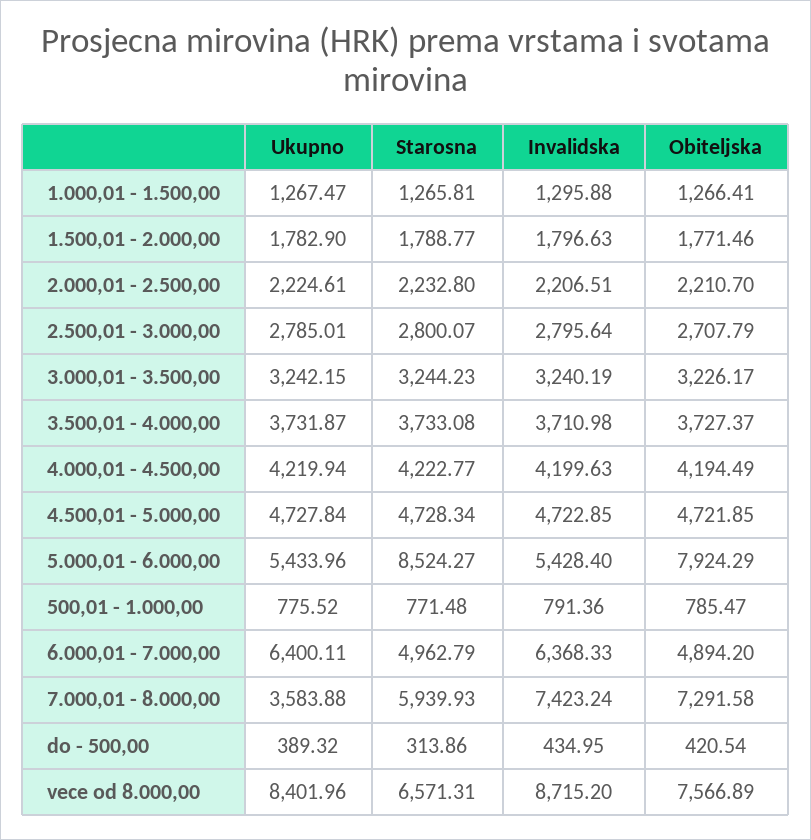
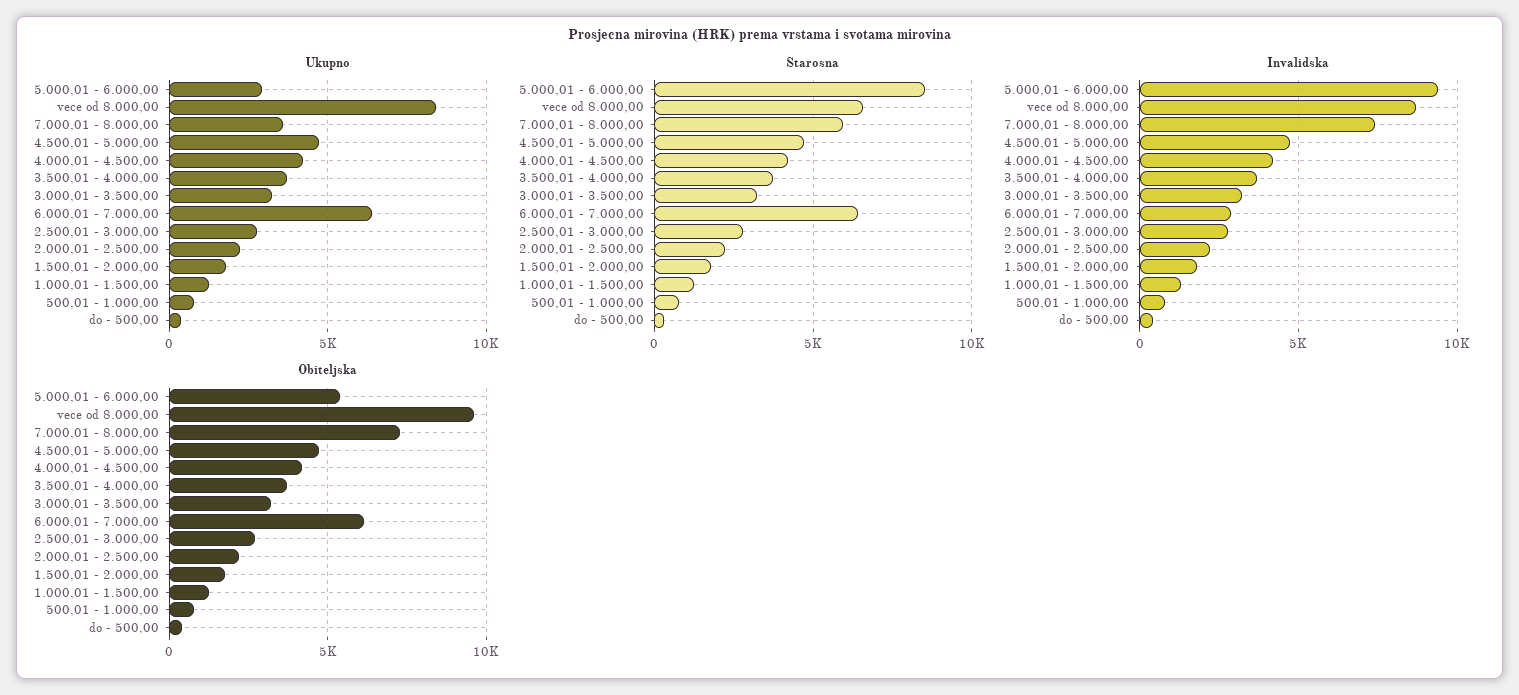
  {
    "Ukupno": {
      "1.000,01 - 1.500,00": 1267.47,
      "1.500,01 - 2.000,00": 1782.9,
      "2.000,01 - 2.500,00": 2224.61,
      "2.500,01 - 3.000,00": 2785.01,
      "3.000,01 - 3.500,00": 3242.15,
      "3.500,01 - 4.000,00": 3731.87,
      "4.000,01 - 4.500,00": 4219.94,
      "4.500,01 - 5.000,00": 4727.84,
-     "5.000,01 - 6.000,00": 5433.96,
+     "5.000,01 - 6.000,00": 3000,
      "500,01 - 1.000,00": 775.52,
      "6.000,01 - 7.000,00": 6400.11,
      "7.000,01 - 8.000,00": 3583.88,
      "do - 500,00": 389.32,
      "vece od 8.000,00": 8401.96
    },
    "Starosna": {
      "1.000,01 - 1.500,00": 1265.81,
      "1.500,01 - 2.000,00": 1788.77,
      "2.000,01 - 2.500,00": 2232.8,
      "2.500,01 - 3.000,00": 2800.07,
      "3.000,01 - 3.500,00": 3244.23,
      "3.500,01 - 4.000,00": 3733.08,
      "4.000,01 - 4.500,00": 4222.77,
      "4.500,01 - 5.000,00": 4728.34,
      "5.000,01 - 6.000,00": 8524.27,
      "500,01 - 1.000,00": 771.48,
-     "6.000,01 - 7.000,00": 4962.79,
+     "6.000,01 - 7.000,00": 6500,
      "7.000,01 - 8.000,00": 5939.93,
      "do - 500,00": 313.86,
      "vece od 8.000,00": 6571.31
    },
    "Invalidska": {
      "1.000,01 - 1.500,00": 1295.88,
      "1.500,01 - 2.000,00": 1796.63,
      "2.000,01 - 2.500,00": 2206.51,
      "2.500,01 - 3.000,00": 2795.64,
      "3.000,01 - 3.500,00": 3240.19,
      "3.500,01 - 4.000,00": 3710.98,
      "4.000,01 - 4.500,00": 4199.63,
      "4.500,01 - 5.000,00": 4722.85,
-     "5.000,01 - 6.000,00": 5428.4,
+     "5.000,01 - 6.000,00": 9500,
      "500,01 - 1.000,00": 791.36,
-     "6.000,01 - 7.000,00": 6368.33,
+     "6.000,01 - 7.000,00": 3000,
      "7.000,01 - 8.000,00": 7423.24,
      "do - 500,00": 434.95,
      "vece od 8.000,00": 8715.2
    },
    "Obiteljska": {
      "1.000,01 - 1.500,00": 1266.41,
      "1.500,01 - 2.000,00": 1771.46,
      "2.000,01 - 2.500,00": 2210.7,
      "2.500,01 - 3.000,00": 2707.79,
      "3.000,01 - 3.500,00": 3226.17,
      "3.500,01 - 4.000,00": 3727.37,
      "4.000,01 - 4.500,00": 4194.49,
      "4.500,01 - 5.000,00": 4721.85,
-     "5.000,01 - 6.000,00": 7924.29,
+     "5.000,01 - 6.000,00": 5500,
      "500,01 - 1.000,00": 785.47,
-     "6.000,01 - 7.000,00": 4894.2,
+     "6.000,01 - 7.000,00": 6000,
      "7.000,01 - 8.000,00": 7291.58,
      "do - 500,00": 420.54,
-     "vece od 8.000,00": 7566.89
+     "vece od 8.000,00": 9500
    }
  }

